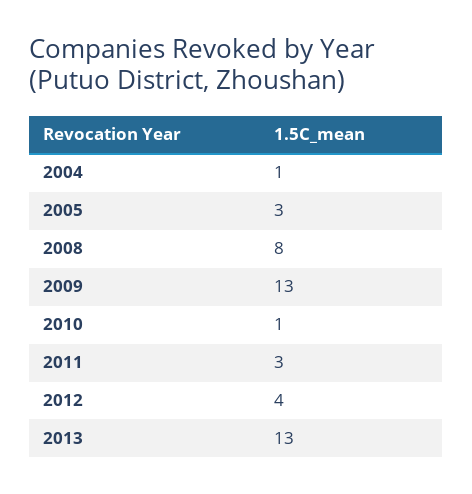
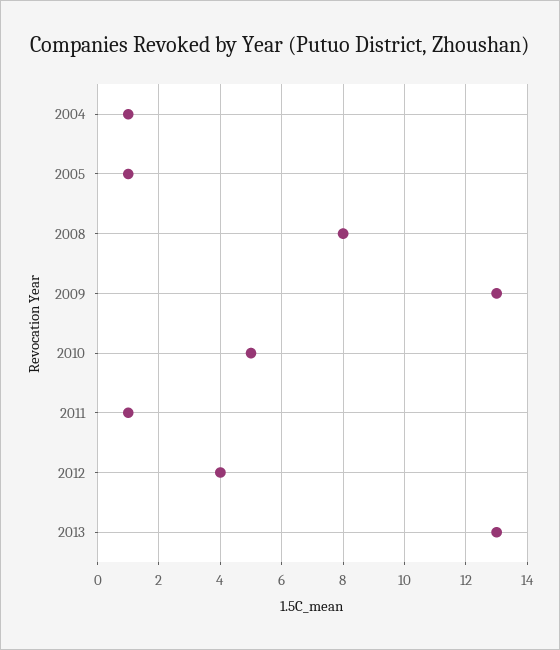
  {
    "2004": 1,
-   "2005": 3,
+   "2005": 1,
    "2008": 8,
    "2009": 13,
-   "2010": 1,
+   "2010": 5,
-   "2011": 3,
+   "2011": 1,
    "2012": 4,
    "2013": 13
  }

